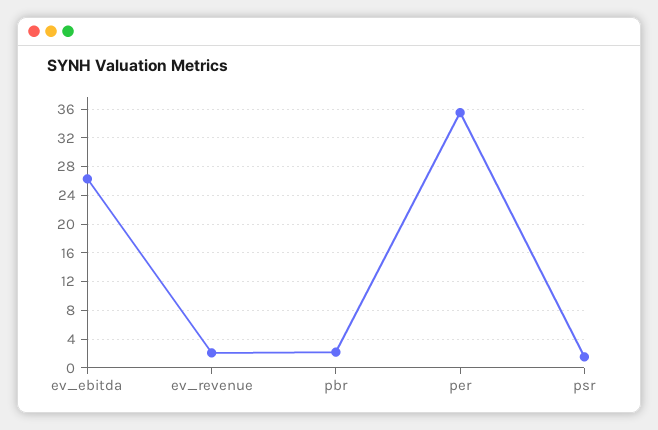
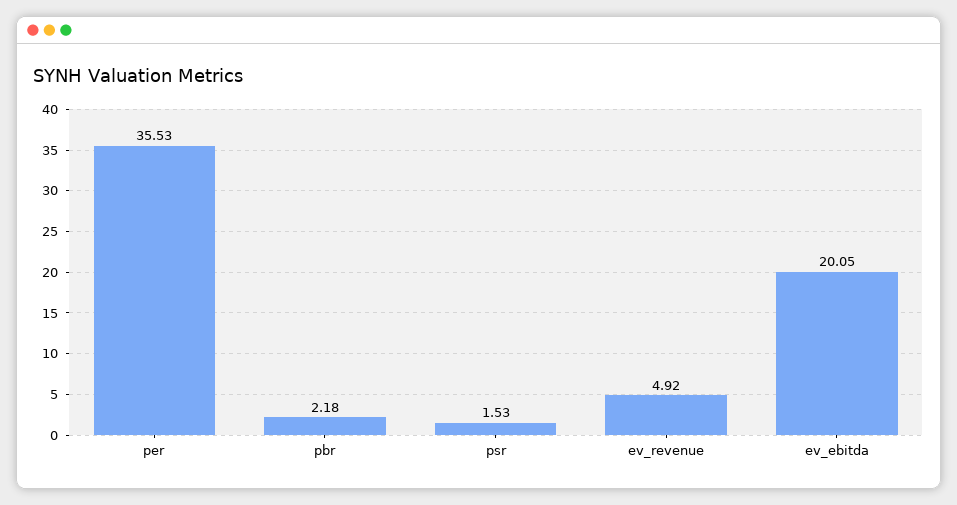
  {
-   "ev_ebitda": 26,
+   "ev_ebitda": 20.05,
-   "ev_revenue": 2,
+   "ev_revenue": 4.92,
    "pbr": 2.18,
    "per": 35.53,
    "psr": 1.53
  }

